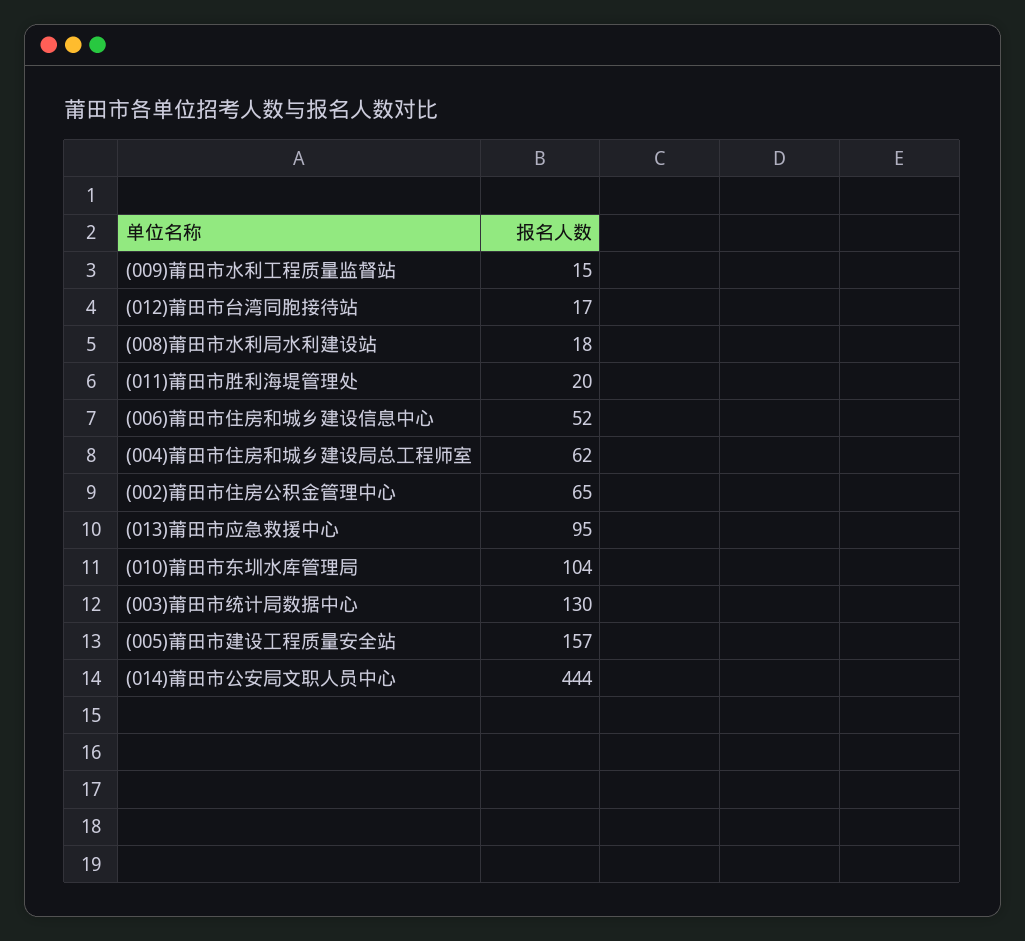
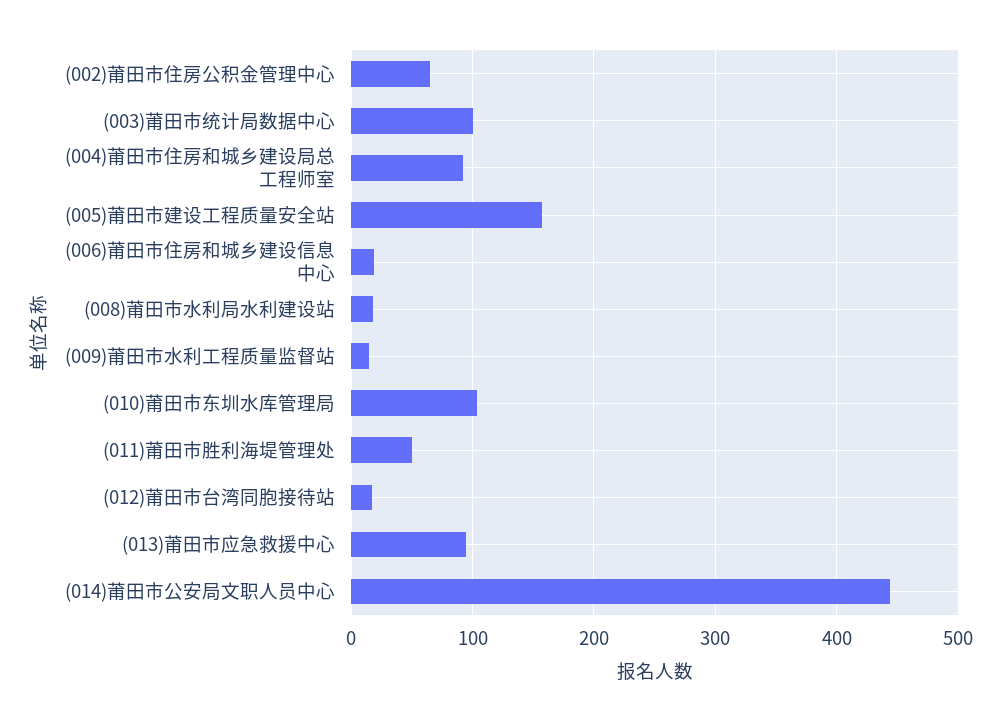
  {
    "(009)莆田市水利工程质量监督站": 15,
    "(012)莆田市台湾同胞接待站": 17,
    "(008)莆田市水利局水利建设站": 18,
-   "(011)莆田市胜利海堤管理处": 20,
+   "(011)莆田市胜利海堤管理处": 50,
-   "(006)莆田市住房和城乡建设信息中心": 52,
+   "(006)莆田市住房和城乡建设信息中心": 20,
-   "(004)莆田市住房和城乡建设局总工程师室": 62,
+   "(004)莆田市住房和城乡建设局总工程师室": 90,
    "(002)莆田市住房公积金管理中心": 65,
    "(013)莆田市应急救援中心": 95,
    "(010)莆田市东圳水库管理局": 104,
-   "(003)莆田市统计局数据中心": 130,
+   "(003)莆田市统计局数据中心": 100,
    "(005)莆田市建设工程质量安全站": 157,
    "(014)莆田市公安局文职人员中心": 444
  }

